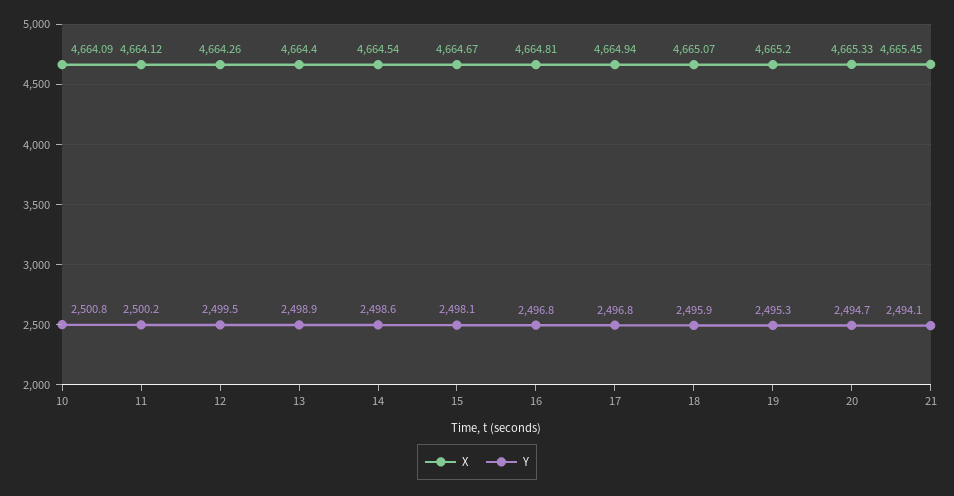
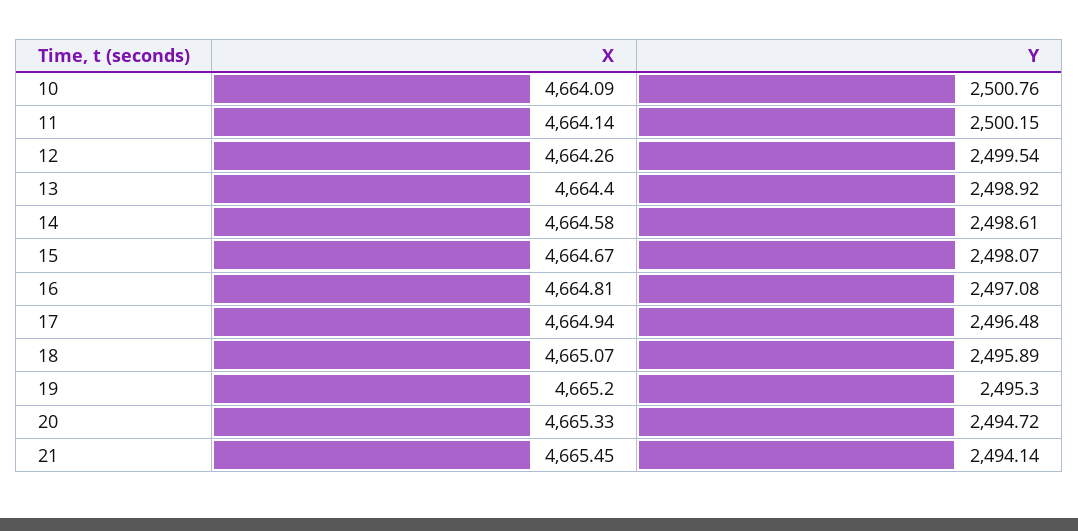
  {
    "X": {
      "10": 4664.09,
-     "11": 4664.12,
+     "11": 4664.14,
      "12": 4664.26,
      "13": 4664.4,
-     "14": 4664.54,
+     "14": 4664.58,
      "15": 4664.67,
      "16": 4664.81,
      "17": 4664.94,
      "18": 4665.07,
      "19": 4665.2,
      "20": 4665.33,
      "21": 4665.45
    },
    "Y": {
      "10": 2500.76,
      "11": 2500.15,
      "12": 2499.54,
      "13": 2498.92,
      "14": 2498.61,
      "15": 2498.07,
-     "16": 2496.8,
+     "16": 2497.08,
-     "17": 2496.8,
+     "17": 2496.48,
      "18": 2495.89,
      "19": 2495.3,
      "20": 2494.72,
      "21": 2494.14
    }
  }

